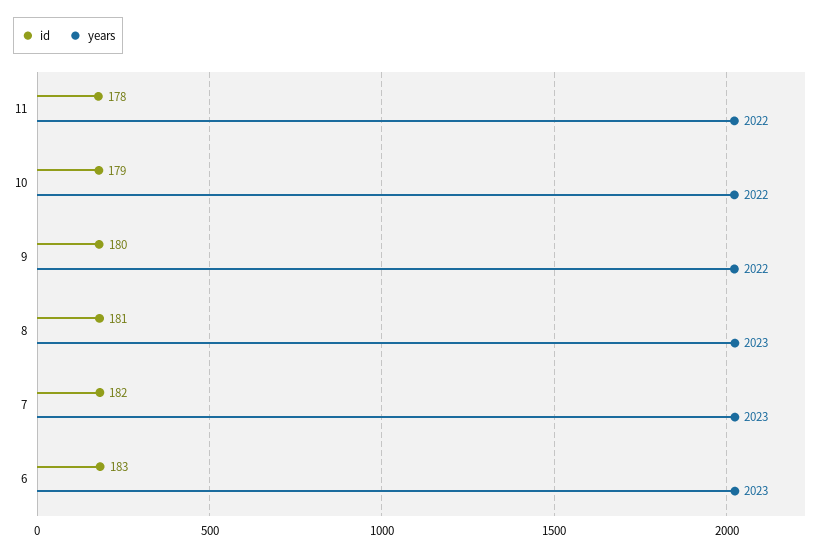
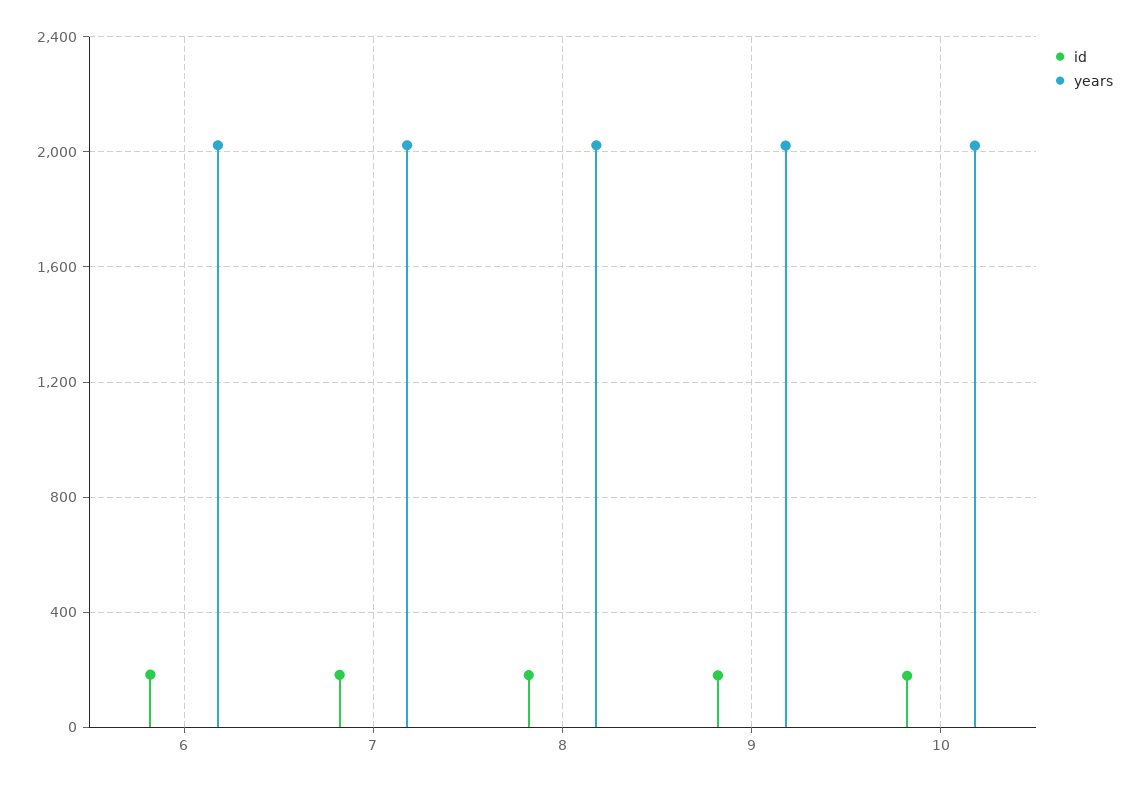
  {
    "id": {
-     "11": 178,
      "10": 179,
      "9": 180,
      "8": 181,
      "7": 182,
      "6": 183
    },
    "years": {
-     "11": 2022,
      "10": 2022,
      "9": 2022,
      "8": 2023,
      "7": 2023,
      "6": 2023
    }
  }

